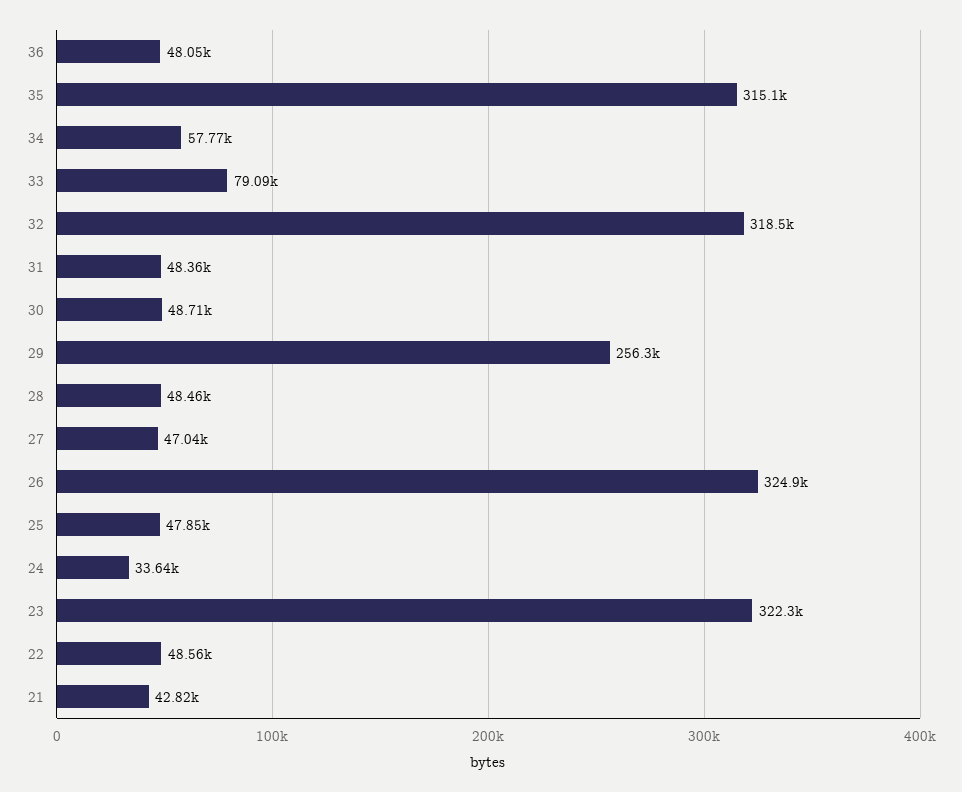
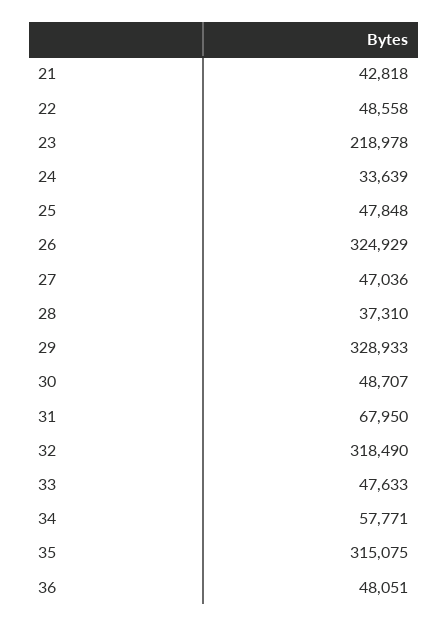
  {
    "36": 48051,
    "35": 315075,
    "34": 57771,
-   "33": 79090,
+   "33": 47633,
    "32": 318490,
-   "31": 48360,
+   "31": 67950,
    "30": 48707,
-   "29": 256300,
+   "29": 328933,
-   "28": 48460,
+   "28": 37310,
    "27": 47036,
    "26": 324929,
    "25": 47848,
    "24": 33639,
-   "23": 322300,
+   "23": 218978,
    "22": 48558,
    "21": 42818
  }

